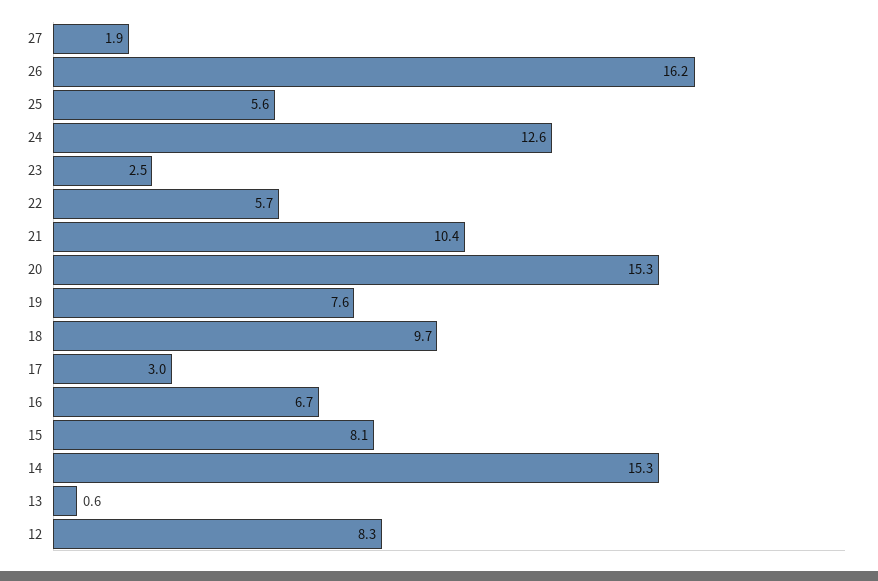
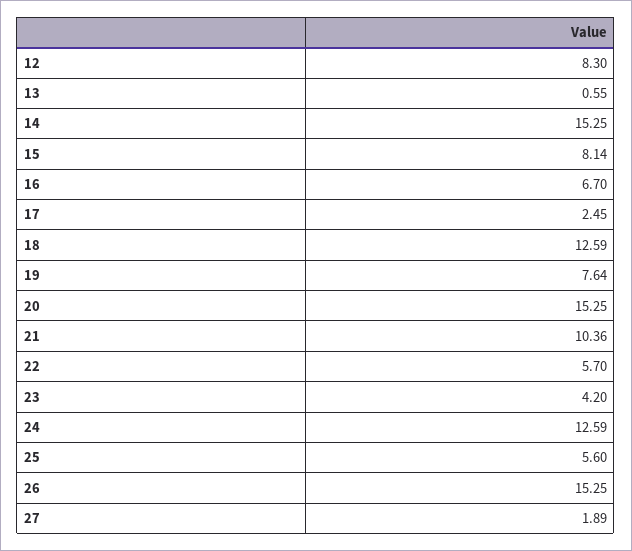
  {
    "27": 1.89,
-   "26": 16.2,
+   "26": 15.25,
    "25": 5.6,
    "24": 12.59,
-   "23": 2.5,
+   "23": 4.2,
    "22": 5.7,
    "21": 10.36,
    "20": 15.25,
    "19": 7.64,
-   "18": 9.7,
+   "18": 12.59,
-   "17": 3,
+   "17": 2.45,
    "16": 6.7,
    "15": 8.14,
    "14": 15.25,
    "13": 0.55,
    "12": 8.3
  }

